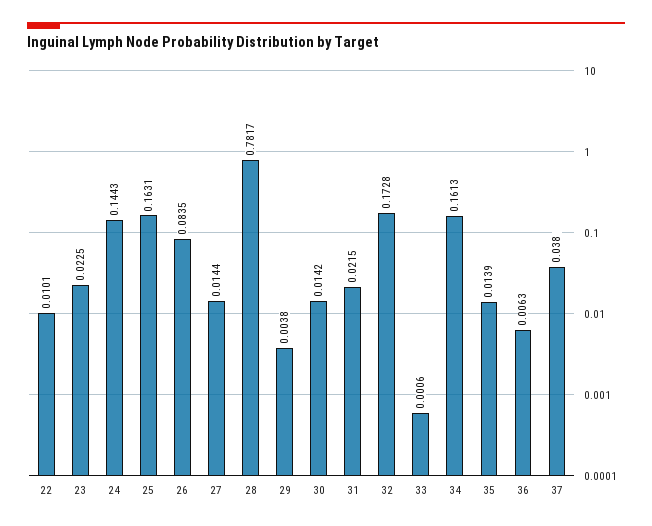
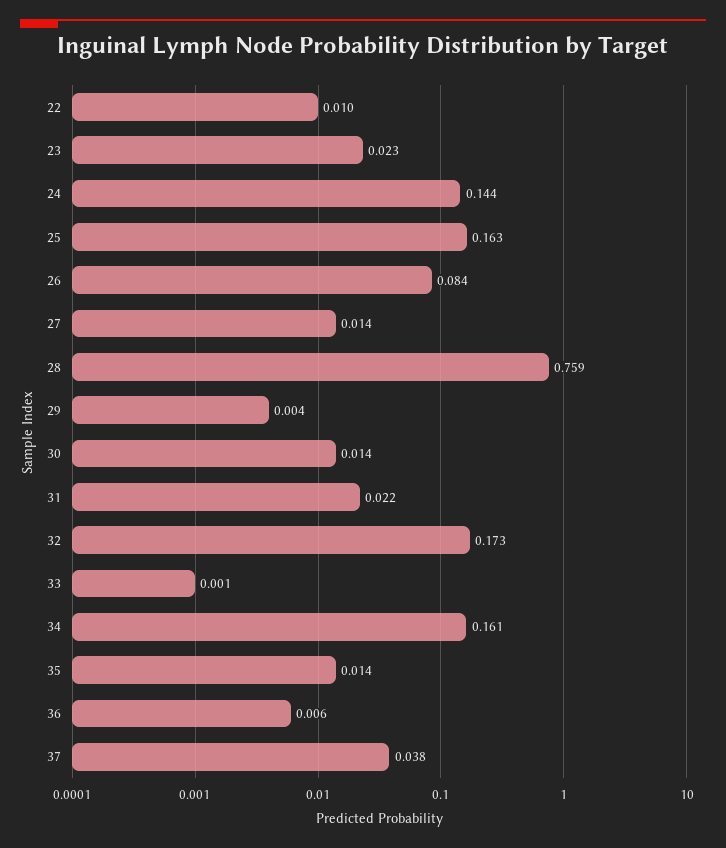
  {
    "22": 0.0101,
    "23": 0.0225,
    "24": 0.1443,
    "25": 0.1631,
    "26": 0.0835,
    "27": 0.0144,
-   "28": 0.7817,
+   "28": 0.759,
    "29": 0.0038,
    "30": 0.0142,
    "31": 0.0215,
    "32": 0.1728,
    "33": 0.0006,
    "34": 0.1613,
    "35": 0.0139,
    "36": 0.0063,
    "37": 0.038
  }

